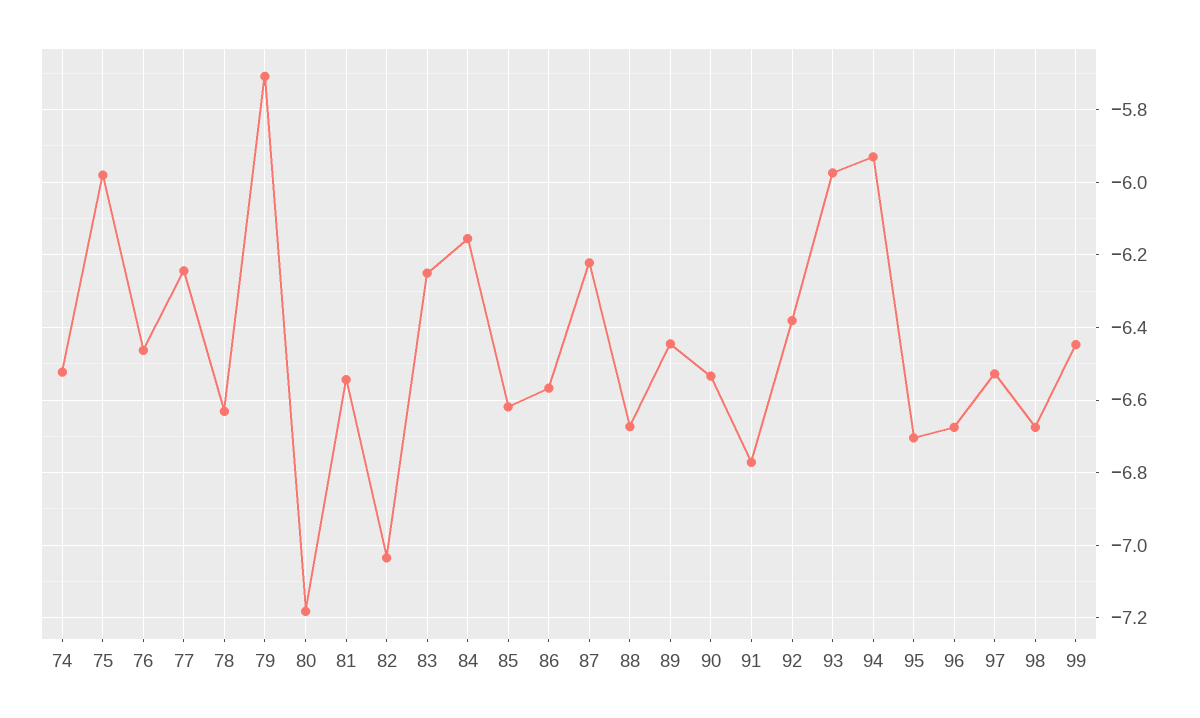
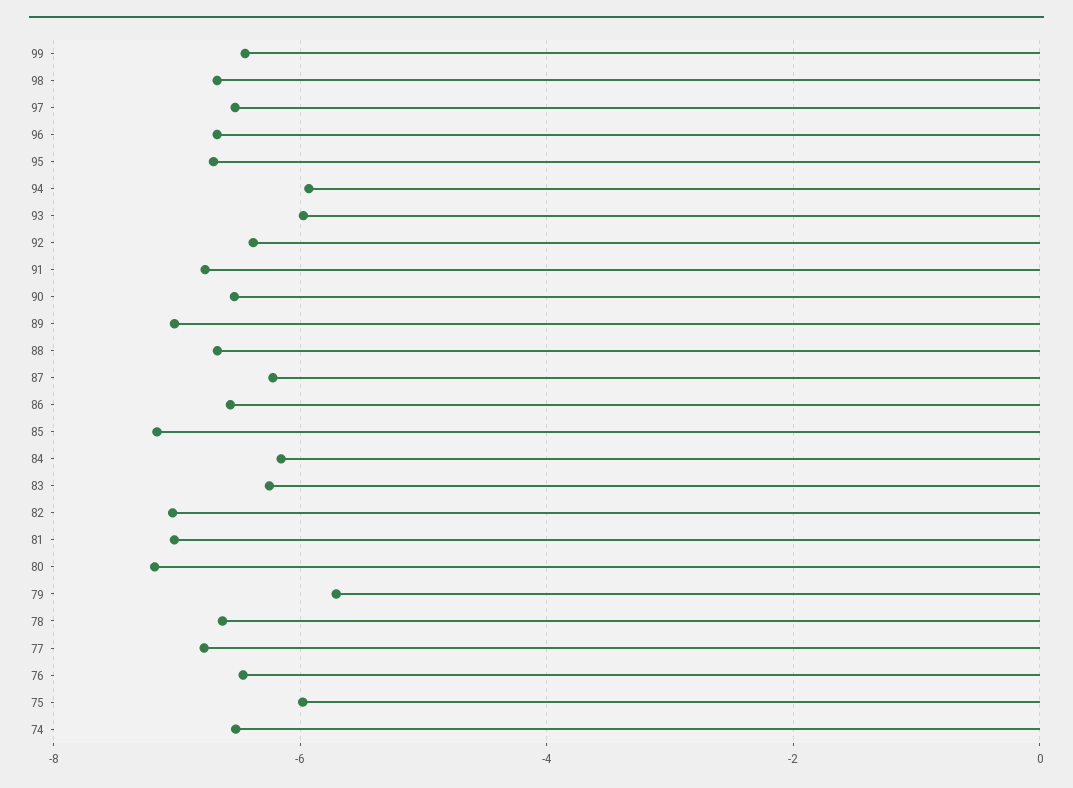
  {
    "74": -6.52,
    "75": -5.98,
    "76": -6.46,
-   "77": -6.24,
+   "77": -6.8,
    "78": -6.64,
    "79": -5.7,
    "80": -7.18,
-   "81": -6.54,
+   "81": -7,
    "82": -7.04,
    "83": -6.26,
    "84": -6.16,
-   "85": -6.62,
+   "85": -7.2,
    "86": -6.56,
    "87": -6.22,
    "88": -6.68,
-   "89": -6.44,
+   "89": -7,
    "90": -6.54,
    "91": -6.78,
    "92": -6.38,
    "93": -5.98,
    "94": -5.94,
    "95": -6.7,
    "96": -6.68,
    "97": -6.52,
    "98": -6.68,
    "99": -6.44
  }

